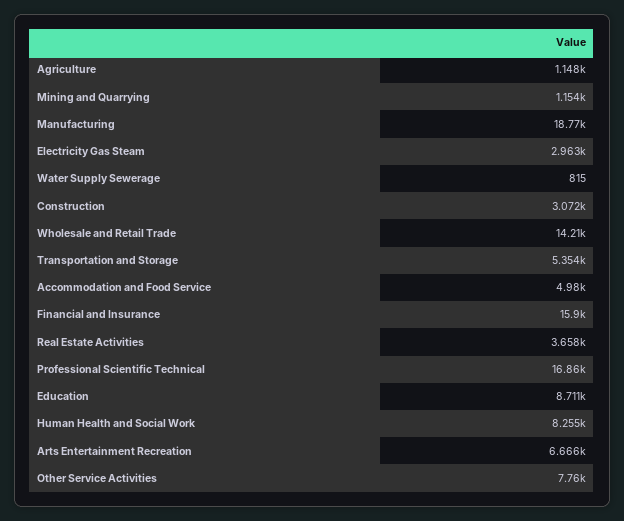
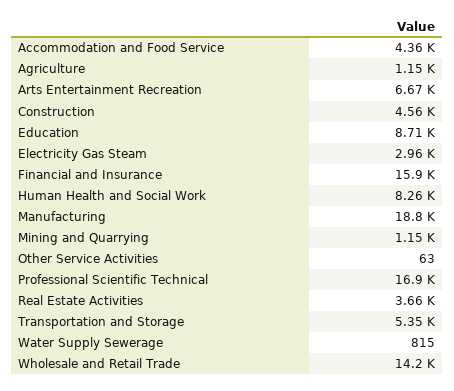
  {
    "Agriculture": 1148,
    "Mining and Quarrying": 1154,
    "Manufacturing": 18770,
    "Electricity Gas Steam": 2963,
    "Water Supply Sewerage": 815,
-   "Construction": 3072,
+   "Construction": 4560,
    "Wholesale and Retail Trade": 14210,
    "Transportation and Storage": 5354,
-   "Accommodation and Food Service": 4980,
+   "Accommodation and Food Service": 4360,
    "Financial and Insurance": 15900,
    "Real Estate Activities": 3658,
    "Professional Scientific Technical": 16860,
    "Education": 8711,
    "Human Health and Social Work": 8255,
    "Arts Entertainment Recreation": 6666,
-   "Other Service Activities": 7760
+   "Other Service Activities": 63
  }

